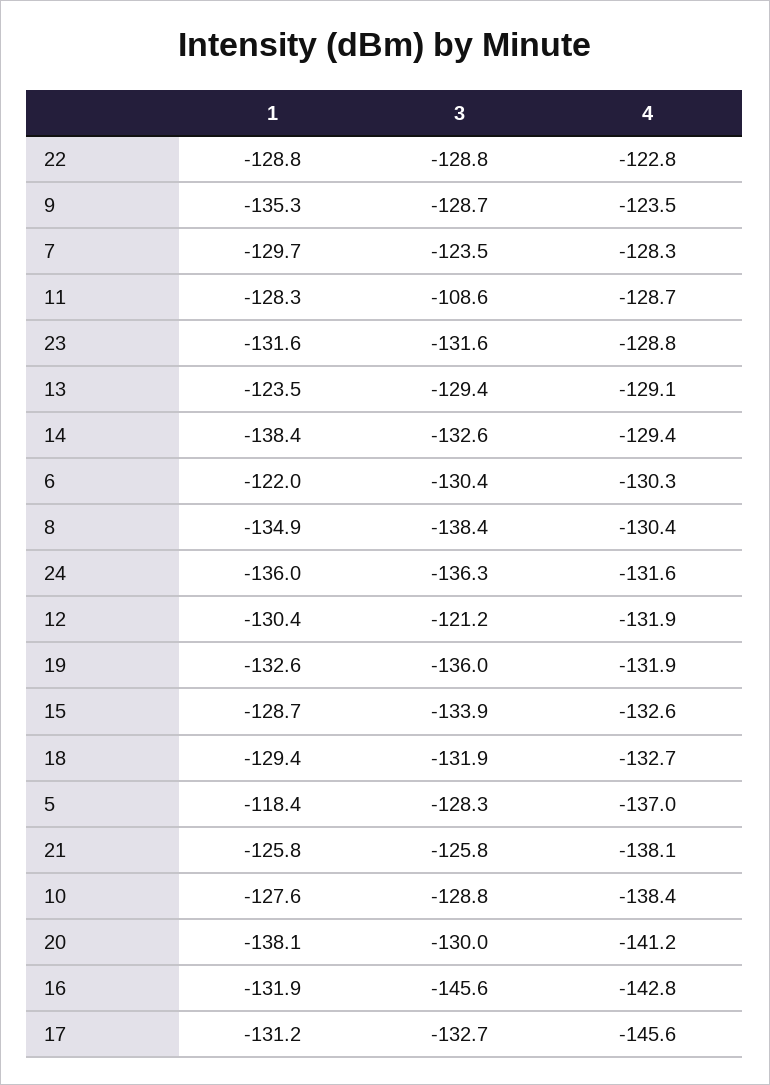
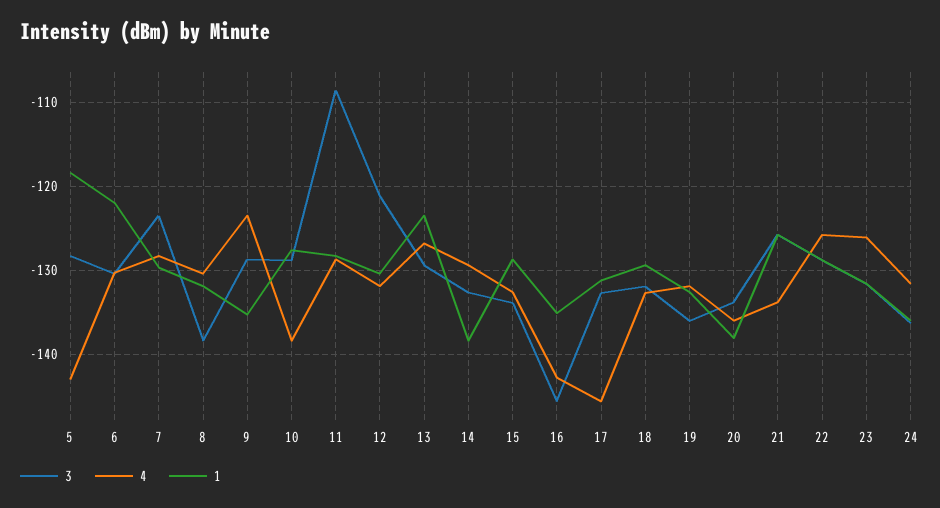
  {
    "1": {
      "22": -128.8,
      "9": -135.3,
      "7": -129.7,
      "11": -128.3,
      "23": -131.6,
      "13": -123.5,
      "14": -138.4,
      "6": -122,
-     "8": -134.9,
+     "8": -132,
      "24": -136,
      "12": -130.4,
      "19": -132.6,
      "15": -128.7,
      "18": -129.4,
      "5": -118.4,
      "21": -125.8,
      "10": -127.6,
      "20": -138.1,
-     "16": -131.9,
+     "16": -135,
      "17": -131.2
    },
    "3": {
      "22": -128.8,
      "9": -128.7,
      "7": -123.5,
      "11": -108.6,
      "23": -131.6,
      "13": -129.4,
      "14": -132.6,
      "6": -130.4,
      "8": -138.4,
      "24": -136.3,
      "12": -121.2,
      "19": -136,
      "15": -133.9,
      "18": -131.9,
      "5": -128.3,
      "21": -125.8,
      "10": -128.8,
-     "20": -130,
+     "20": -134,
      "16": -145.6,
      "17": -132.7
    },
    "4": {
-     "22": -122.8,
+     "22": -126,
      "9": -123.5,
      "7": -128.3,
      "11": -128.7,
-     "23": -128.8,
+     "23": -126,
-     "13": -129.1,
+     "13": -127,
      "14": -129.4,
      "6": -130.3,
      "8": -130.4,
      "24": -131.6,
      "12": -131.9,
      "19": -131.9,
      "15": -132.6,
      "18": -132.7,
-     "5": -137,
+     "5": -143,
-     "21": -138.1,
+     "21": -134,
      "10": -138.4,
-     "20": -141.2,
+     "20": -136,
      "16": -142.8,
      "17": -145.6
    }
  }

